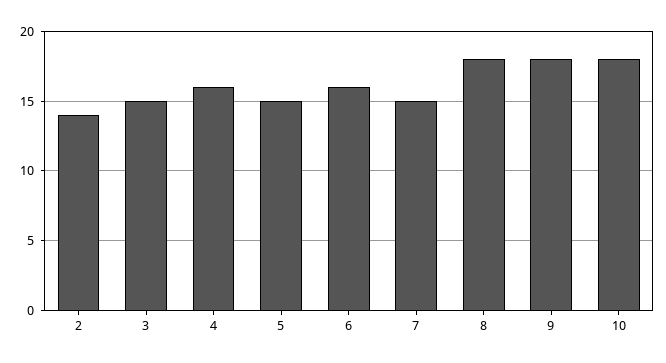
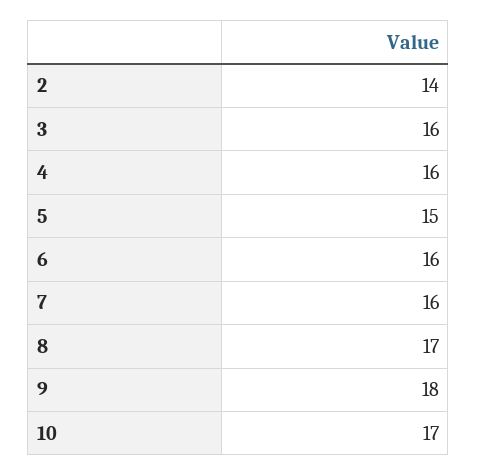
  {
    "2": 14,
-   "3": 15,
+   "3": 16,
    "4": 16,
    "5": 15,
    "6": 16,
-   "7": 15,
+   "7": 16,
-   "8": 18,
+   "8": 17,
    "9": 18,
-   "10": 18
+   "10": 17
  }

